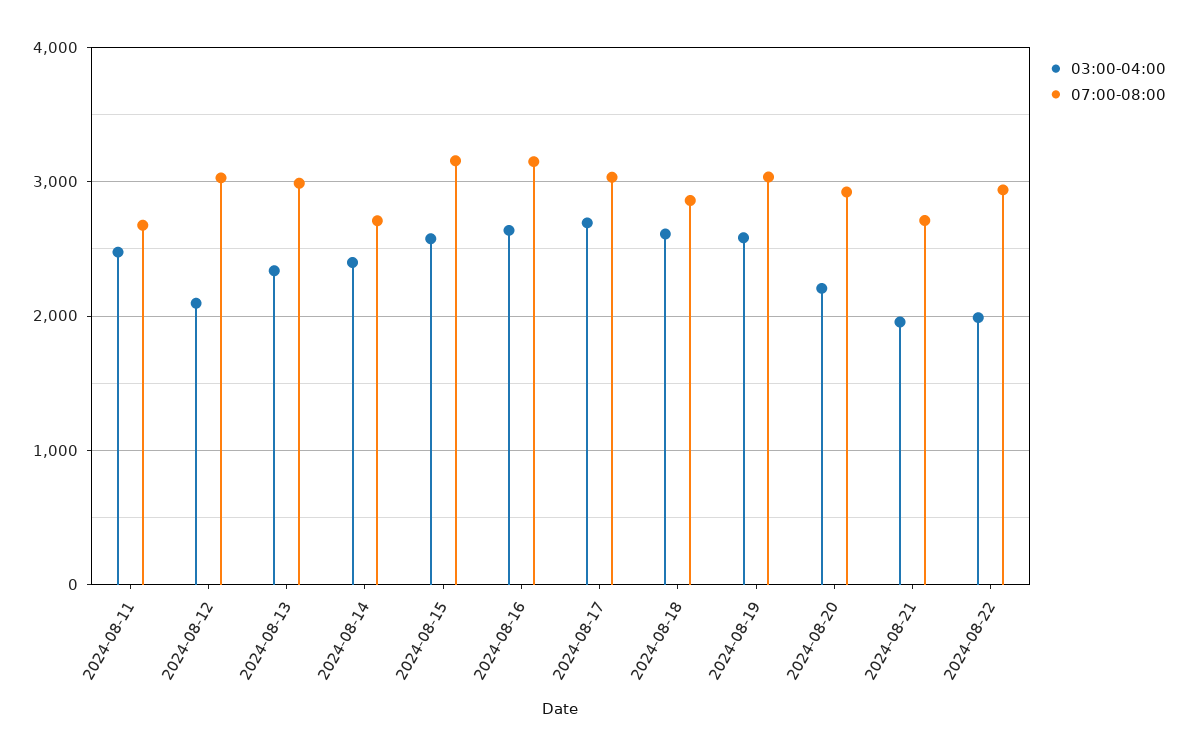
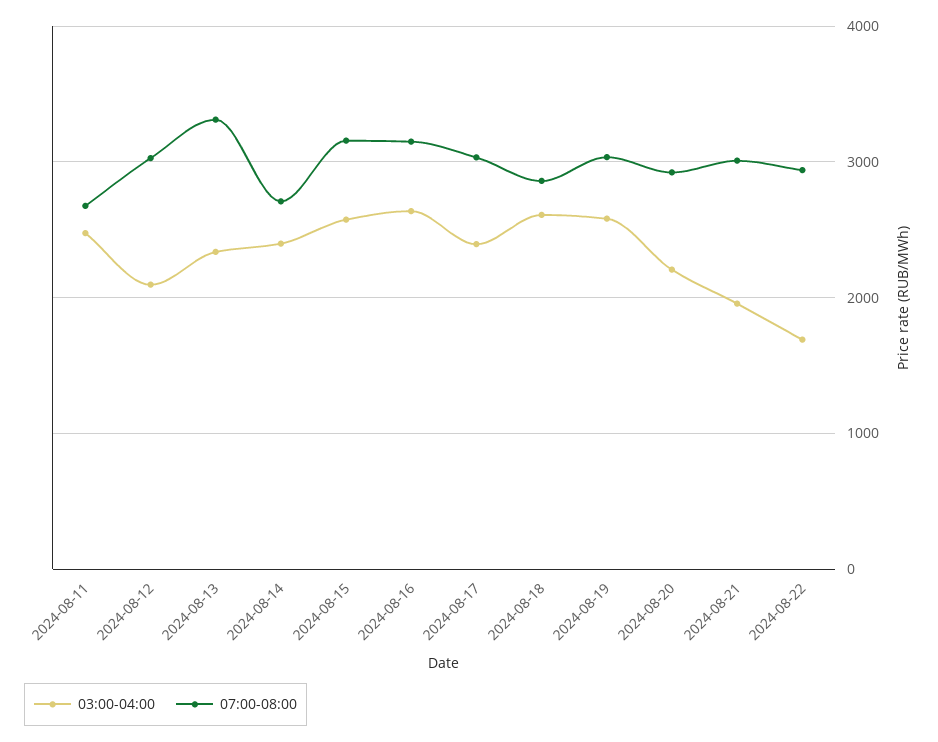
  {
    "03:00-04:00": {
      "2024-08-11": 2500,
      "2024-08-12": 2100,
      "2024-08-13": 2300,
      "2024-08-14": 2400,
      "2024-08-15": 2600,
      "2024-08-16": 2600,
-     "2024-08-17": 2700,
+     "2024-08-17": 2400,
      "2024-08-18": 2600,
      "2024-08-19": 2600,
      "2024-08-20": 2200,
      "2024-08-21": 2000,
-     "2024-08-22": 2000
+     "2024-08-22": 1700
    },
    "07:00-08:00": {
      "2024-08-11": 2700,
      "2024-08-12": 3000,
-     "2024-08-13": 3000,
+     "2024-08-13": 3300,
      "2024-08-14": 2700,
      "2024-08-15": 3200,
      "2024-08-16": 3100,
      "2024-08-17": 3000,
      "2024-08-18": 2900,
      "2024-08-19": 3000,
      "2024-08-20": 2900,
-     "2024-08-21": 2700,
+     "2024-08-21": 3000,
      "2024-08-22": 2900
    }
  }

